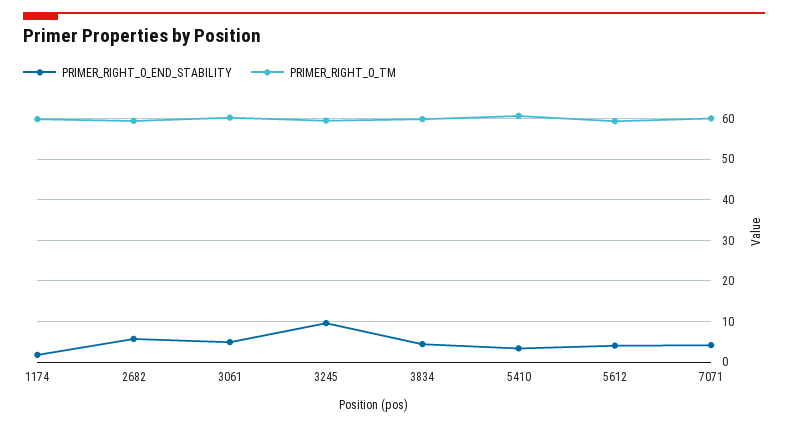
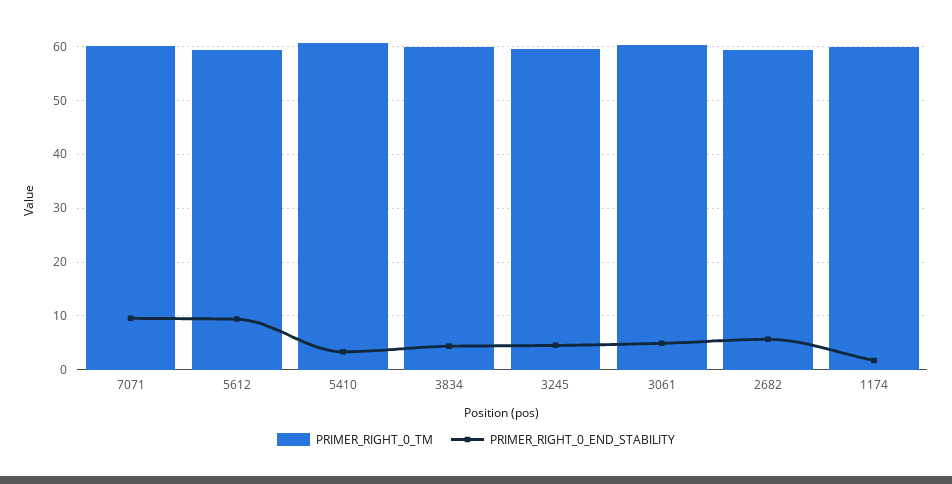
  {
    "PRIMER_RIGHT_0_END_STABILITY": {
      "1174": 2,
      "2682": 6,
      "3061": 4,
-     "3245": 10,
+     "3245": 4,
      "3834": 4,
      "5410": 4,
-     "5612": 4,
+     "5612": 10,
-     "7071": 4
+     "7071": 10
    },
    "PRIMER_RIGHT_0_TM": {
      "1174": 60,
      "2682": 60,
      "3061": 60,
      "3245": 60,
      "3834": 60,
      "5410": 60,
      "5612": 60,
      "7071": 60
    }
  }

